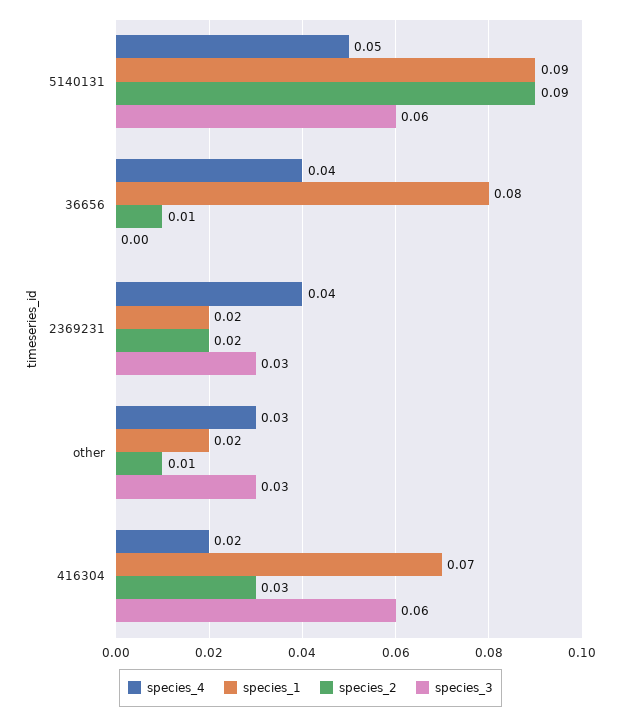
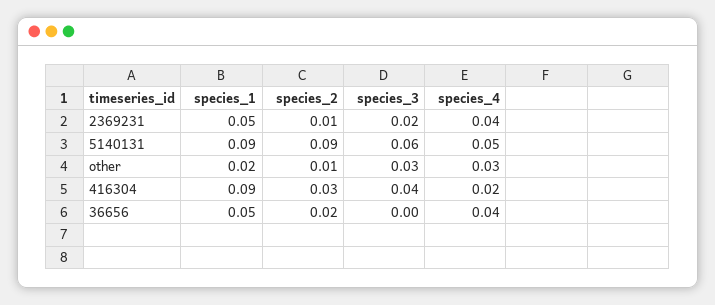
  {
    "species_4": {
      "5140131": 0.05,
      "36656": 0.04,
      "2369231": 0.04,
      "other": 0.03,
      "416304": 0.02
    },
    "species_1": {
      "5140131": 0.09,
-     "36656": 0.08,
+     "36656": 0.05,
-     "2369231": 0.02,
+     "2369231": 0.05,
      "other": 0.02,
-     "416304": 0.07
+     "416304": 0.09
    },
    "species_2": {
      "5140131": 0.09,
-     "36656": 0.01,
+     "36656": 0.02,
-     "2369231": 0.02,
+     "2369231": 0.01,
      "other": 0.01,
      "416304": 0.03
    },
    "species_3": {
      "5140131": 0.06,
      "36656": 0,
-     "2369231": 0.03,
+     "2369231": 0.02,
      "other": 0.03,
-     "416304": 0.06
+     "416304": 0.04
    }
  }

